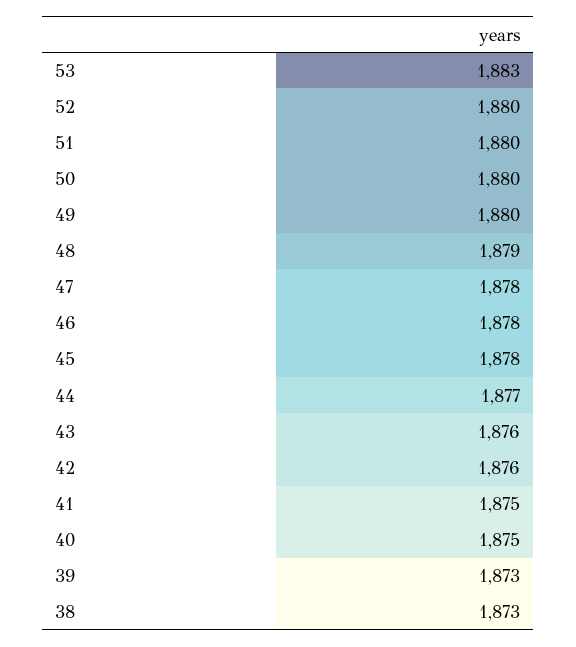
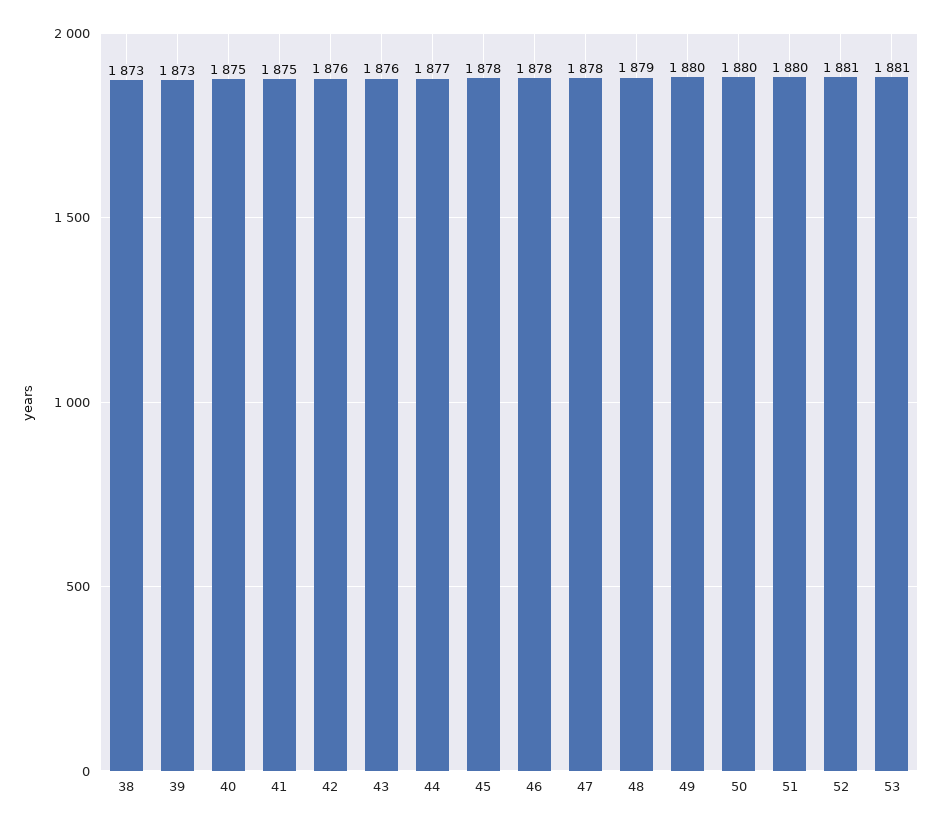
  {
-   "53": 1883,
+   "53": 1881,
-   "52": 1880,
+   "52": 1881,
    "51": 1880,
    "50": 1880,
    "49": 1880,
    "48": 1879,
    "47": 1878,
    "46": 1878,
    "45": 1878,
    "44": 1877,
    "43": 1876,
    "42": 1876,
    "41": 1875,
    "40": 1875,
    "39": 1873,
    "38": 1873
  }

